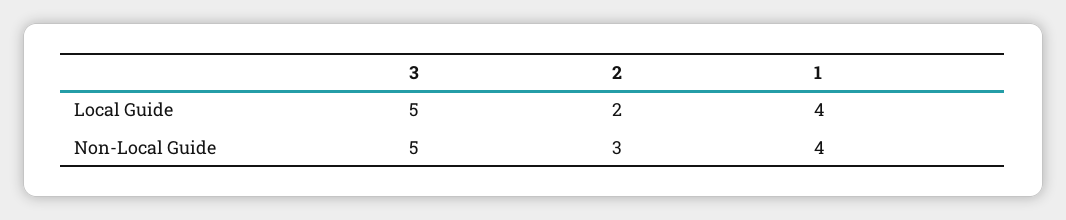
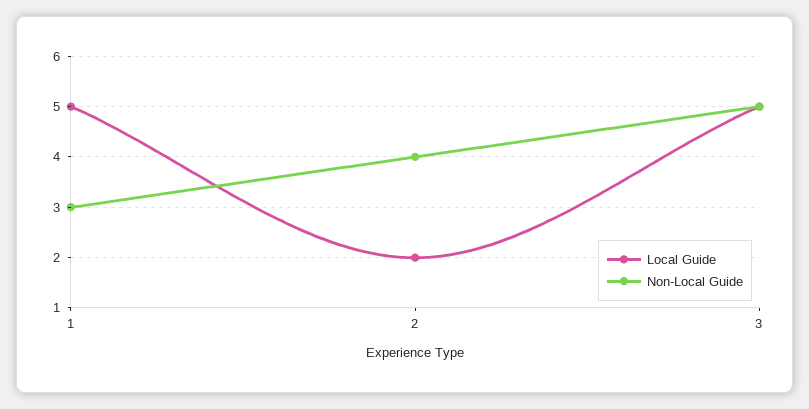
  {
    "Local Guide": {
      "3": 5,
      "2": 2,
-     "1": 4
+     "1": 5
    },
    "Non-Local Guide": {
      "3": 5,
-     "2": 3,
+     "2": 4,
-     "1": 4
+     "1": 3
    }
  }

